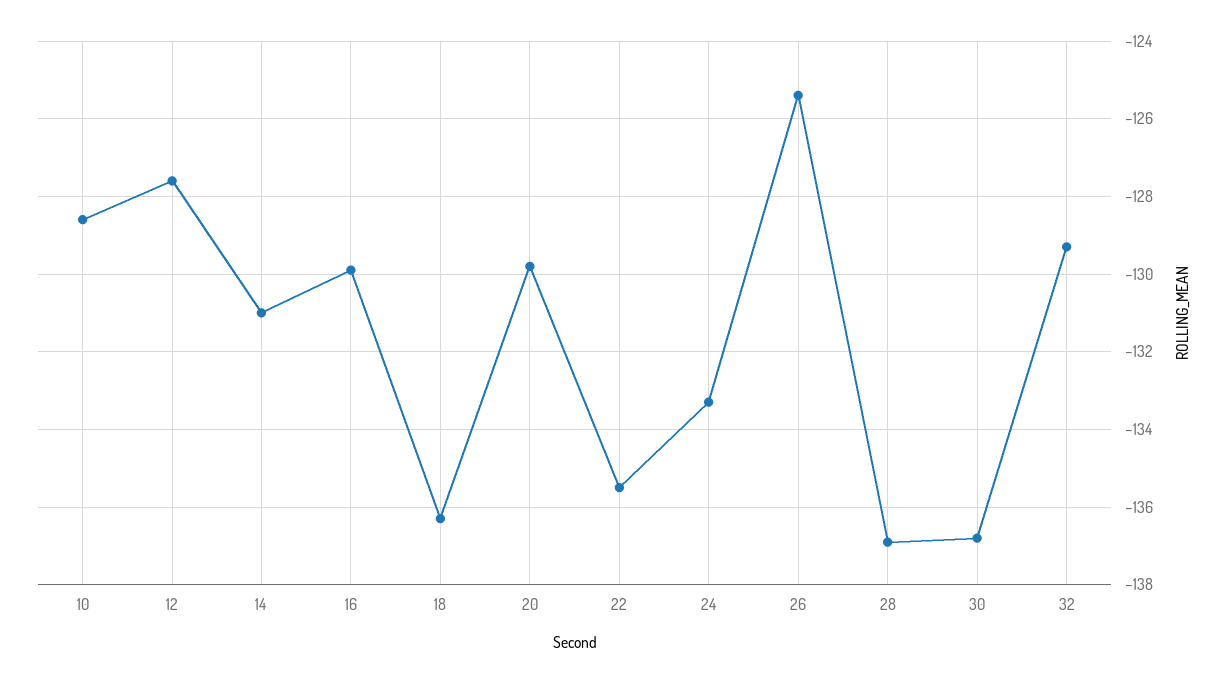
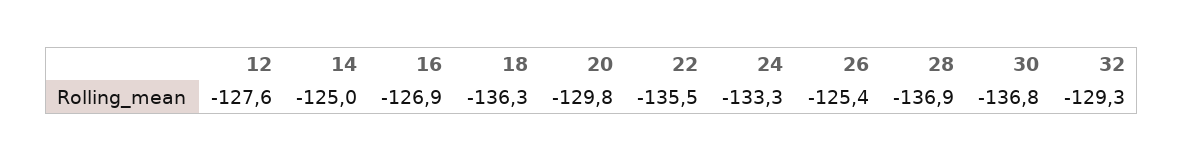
  {
-   "10": -128.5,
    "12": -127.6,
-   "14": -131,
+   "14": -125,
-   "16": -130,
+   "16": -126.9,
    "18": -136.3,
    "20": -129.8,
    "22": -135.5,
    "24": -133.3,
    "26": -125.4,
    "28": -136.9,
    "30": -136.8,
    "32": -129.3
  }

